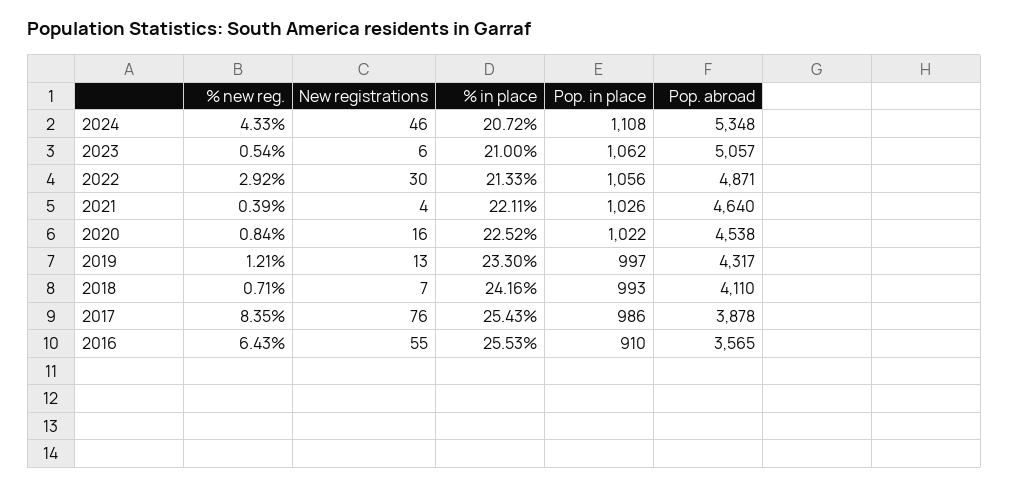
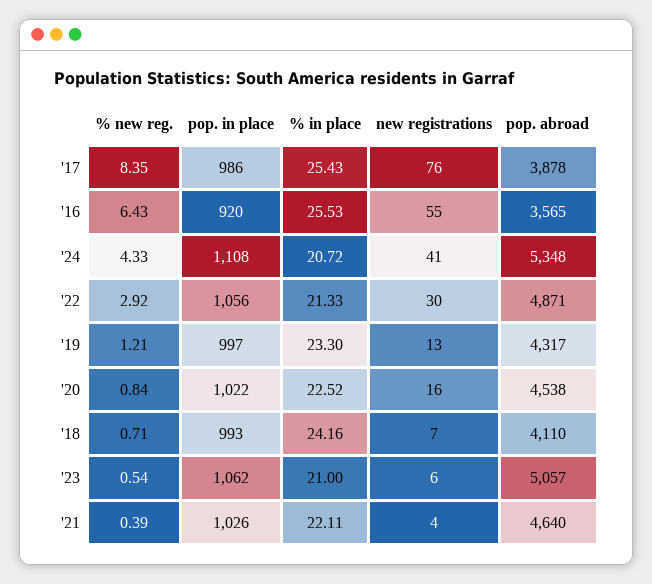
  {
    "% new reg.": {
      "2024": 4.33,
      "2023": 0.54,
      "2022": 2.92,
      "2021": 0.39,
      "2020": 0.84,
      "2019": 1.21,
      "2018": 0.71,
      "2017": 8.35,
      "2016": 6.43
    },
    "New registrations": {
-     "2024": 46,
+     "2024": 41,
      "2023": 6,
      "2022": 30,
      "2021": 4,
      "2020": 16,
      "2019": 13,
      "2018": 7,
      "2017": 76,
      "2016": 55
    },
    "% in place": {
      "2024": 20.72,
      "2023": 21,
      "2022": 21.33,
      "2021": 22.11,
      "2020": 22.52,
      "2019": 23.3,
      "2018": 24.16,
      "2017": 25.43,
      "2016": 25.53
    },
    "Pop. in place": {
      "2024": 1108,
      "2023": 1062,
      "2022": 1056,
      "2021": 1026,
      "2020": 1022,
      "2019": 997,
      "2018": 993,
      "2017": 986,
-     "2016": 910
+     "2016": 920
    },
    "Pop. abroad": {
      "2024": 5348,
      "2023": 5057,
      "2022": 4871,
      "2021": 4640,
      "2020": 4538,
      "2019": 4317,
      "2018": 4110,
      "2017": 3878,
      "2016": 3565
    }
  }

